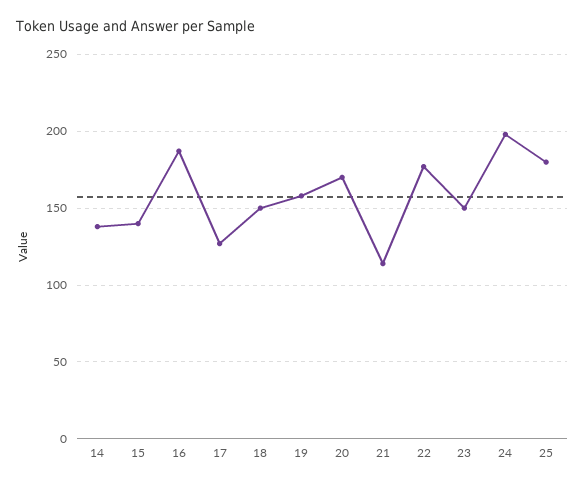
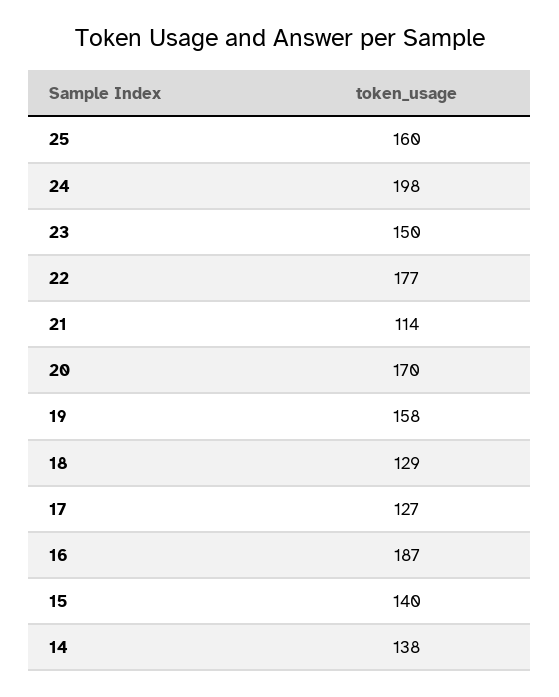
  {
    "14": 138,
    "15": 140,
    "16": 187,
    "17": 127,
-   "18": 150,
+   "18": 129,
    "19": 158,
    "20": 170,
    "21": 114,
    "22": 177,
    "23": 150,
    "24": 198,
-   "25": 180
+   "25": 160
  }

